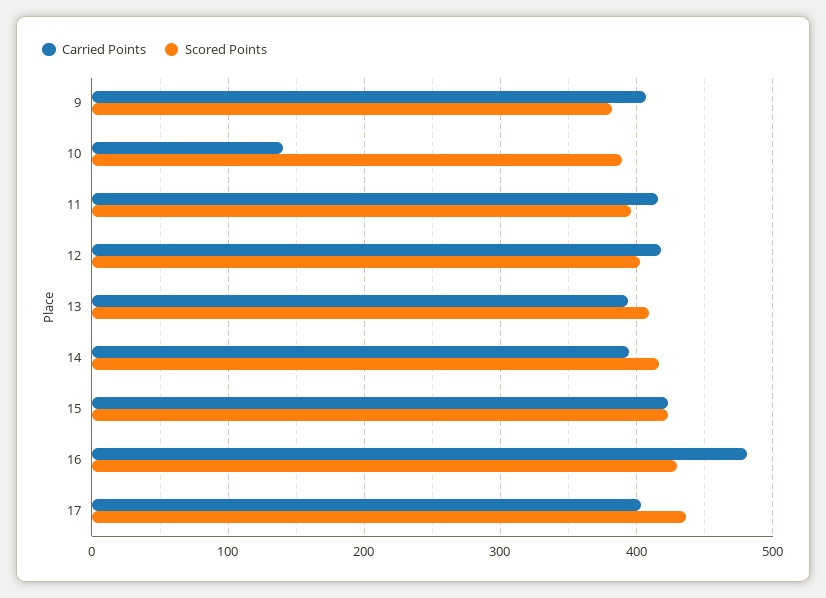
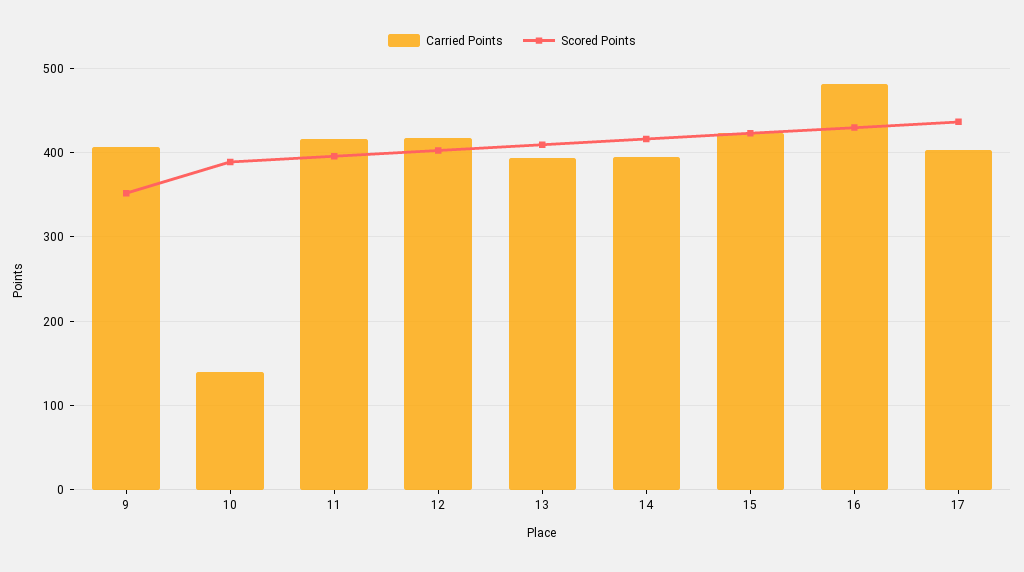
  {
    "Carried Points": {
      "9": 410,
      "10": 140,
      "11": 420,
      "12": 420,
      "13": 390,
      "14": 390,
      "15": 420,
      "16": 480,
      "17": 400
    },
    "Scored Points": {
-     "9": 380,
+     "9": 350,
      "10": 390,
      "11": 400,
      "12": 400,
      "13": 410,
      "14": 420,
      "15": 420,
      "16": 430,
      "17": 440
    }
  }

